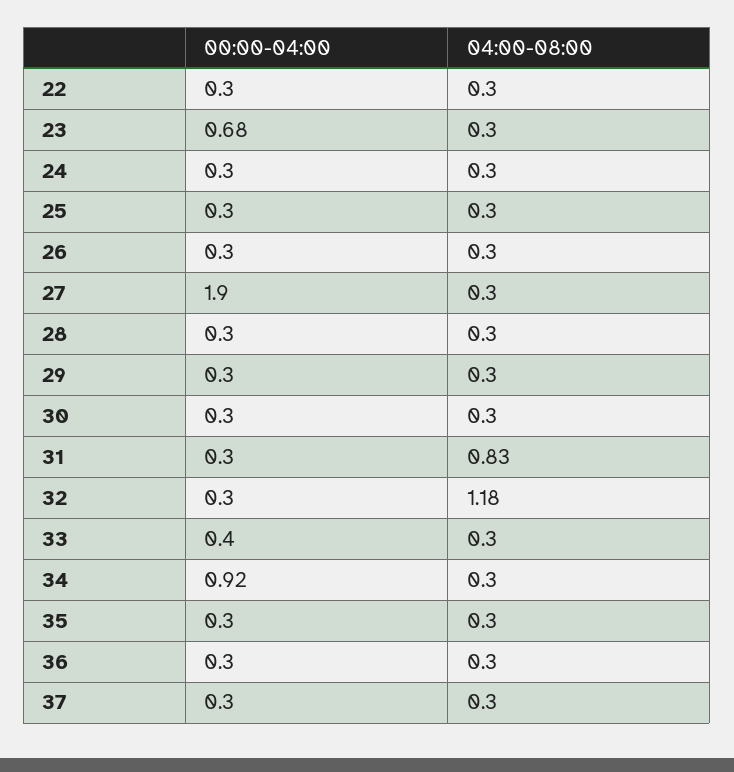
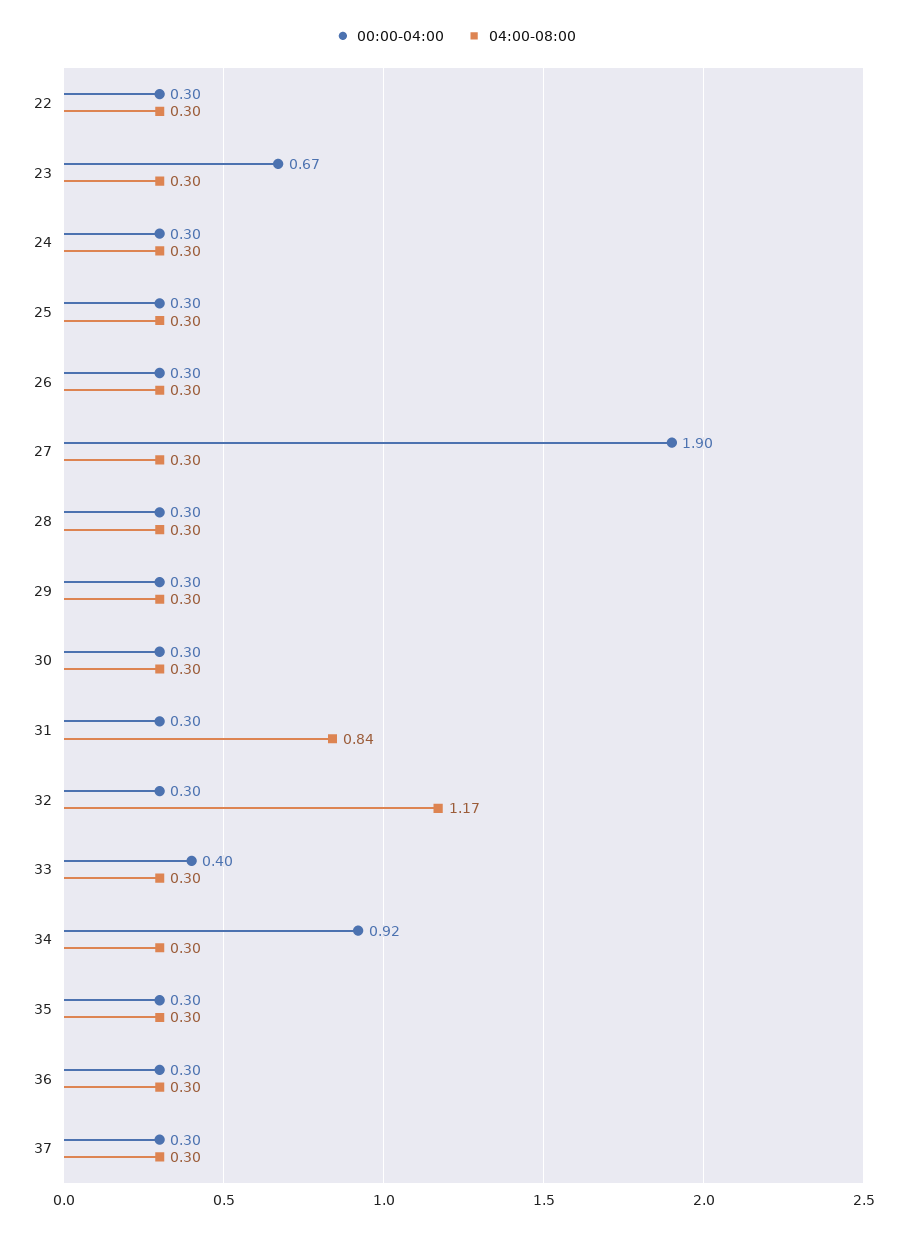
  {
    "00:00-04:00": {
      "22": 0.3,
-     "23": 0.68,
+     "23": 0.67,
      "24": 0.3,
      "25": 0.3,
      "26": 0.3,
      "27": 1.9,
      "28": 0.3,
      "29": 0.3,
      "30": 0.3,
      "31": 0.3,
      "32": 0.3,
      "33": 0.4,
      "34": 0.92,
      "35": 0.3,
      "36": 0.3,
      "37": 0.3
    },
    "04:00-08:00": {
      "22": 0.3,
      "23": 0.3,
      "24": 0.3,
      "25": 0.3,
      "26": 0.3,
      "27": 0.3,
      "28": 0.3,
      "29": 0.3,
      "30": 0.3,
-     "31": 0.83,
+     "31": 0.84,
-     "32": 1.18,
+     "32": 1.17,
      "33": 0.3,
      "34": 0.3,
      "35": 0.3,
      "36": 0.3,
      "37": 0.3
    }
  }

